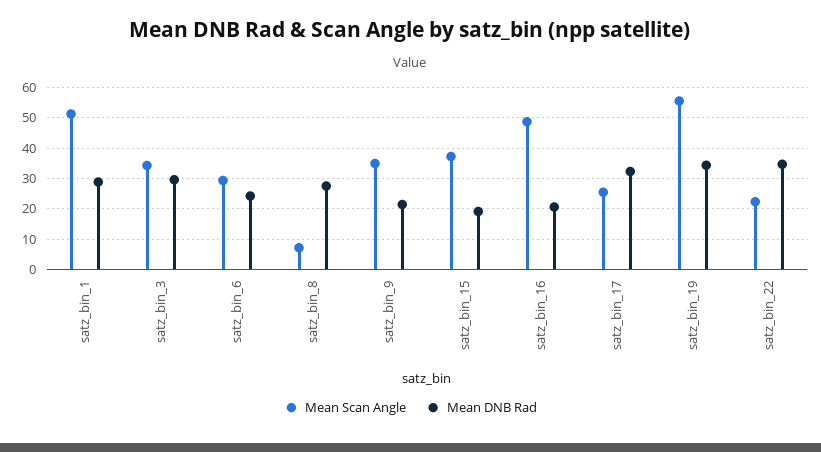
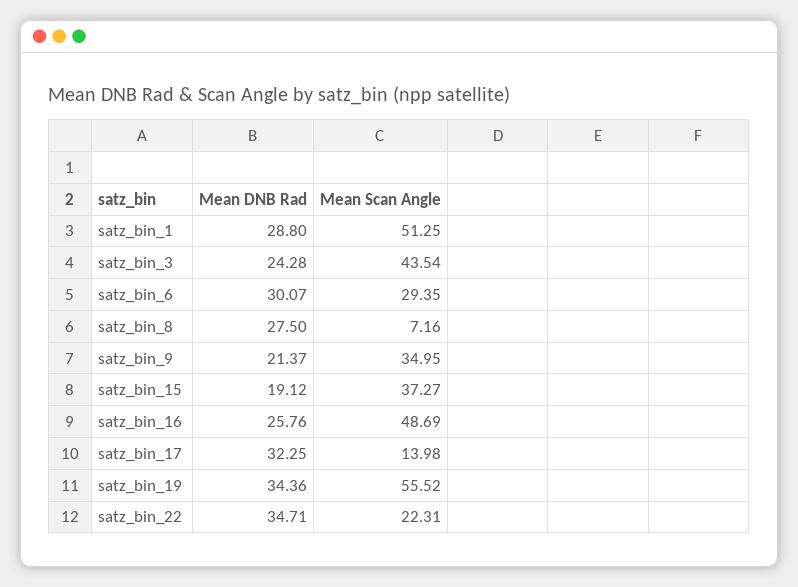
  {
    "Mean Scan Angle": {
      "satz_bin_1": 51.25,
-     "satz_bin_3": 34,
+     "satz_bin_3": 43.54,
      "satz_bin_6": 29.35,
      "satz_bin_8": 7.16,
      "satz_bin_9": 34.95,
      "satz_bin_15": 37.27,
      "satz_bin_16": 48.69,
-     "satz_bin_17": 26,
+     "satz_bin_17": 13.98,
      "satz_bin_19": 55.52,
      "satz_bin_22": 22.31
    },
    "Mean DNB Rad": {
      "satz_bin_1": 28.8,
-     "satz_bin_3": 30,
+     "satz_bin_3": 24.28,
-     "satz_bin_6": 24,
+     "satz_bin_6": 30.07,
      "satz_bin_8": 27.5,
      "satz_bin_9": 21.37,
      "satz_bin_15": 19.12,
-     "satz_bin_16": 20,
+     "satz_bin_16": 25.76,
      "satz_bin_17": 32.25,
      "satz_bin_19": 34.36,
      "satz_bin_22": 34.71
    }
  }

